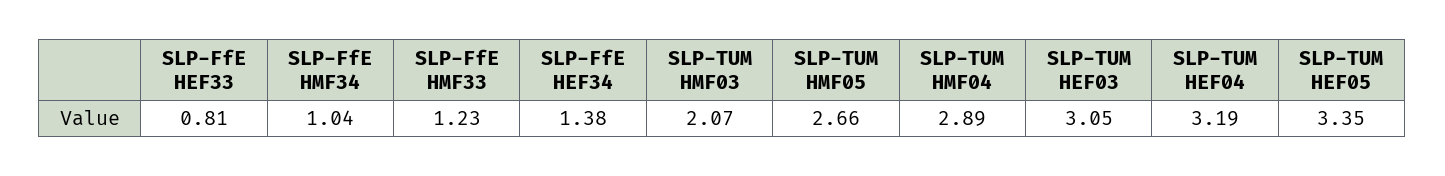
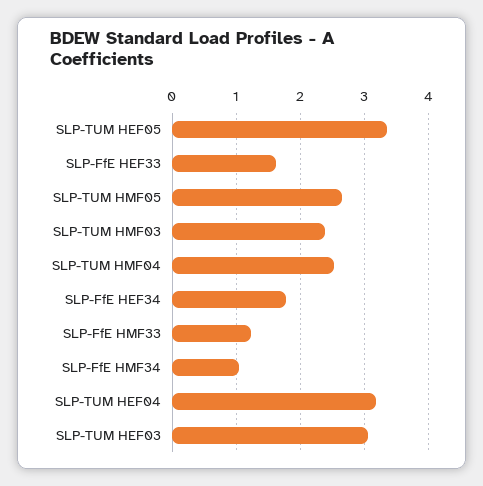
  {
-   "SLP-FfE HEF33": 0.81,
+   "SLP-FfE HEF33": 1.6,
    "SLP-FfE HMF34": 1.04,
    "SLP-FfE HMF33": 1.23,
-   "SLP-FfE HEF34": 1.38,
+   "SLP-FfE HEF34": 1.8,
-   "SLP-TUM HMF03": 2.07,
+   "SLP-TUM HMF03": 2.4,
    "SLP-TUM HMF05": 2.66,
-   "SLP-TUM HMF04": 2.89,
+   "SLP-TUM HMF04": 2.5,
    "SLP-TUM HEF03": 3.05,
    "SLP-TUM HEF04": 3.19,
    "SLP-TUM HEF05": 3.35
  }

